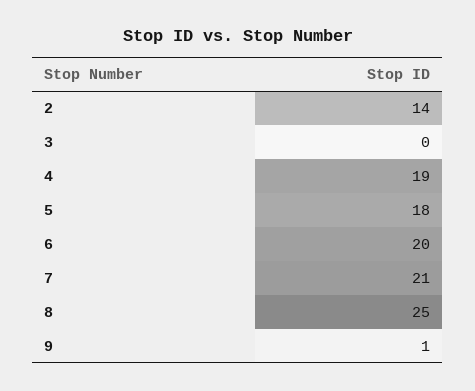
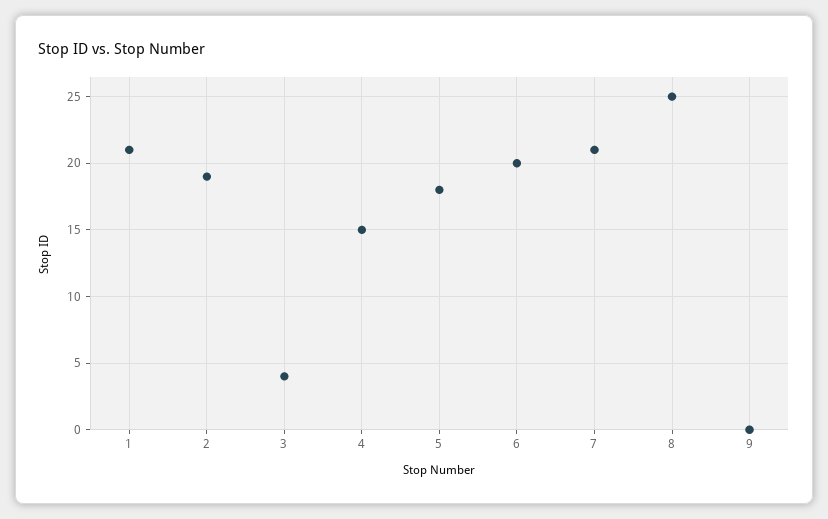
  {
-   "2": 14,
+   "2": 19,
-   "3": 0,
+   "3": 4,
-   "4": 19,
+   "4": 15,
    "5": 18,
    "6": 20,
    "7": 21,
    "8": 25,
-   "9": 1
+   "9": 0,
+   "1": 21
  }

